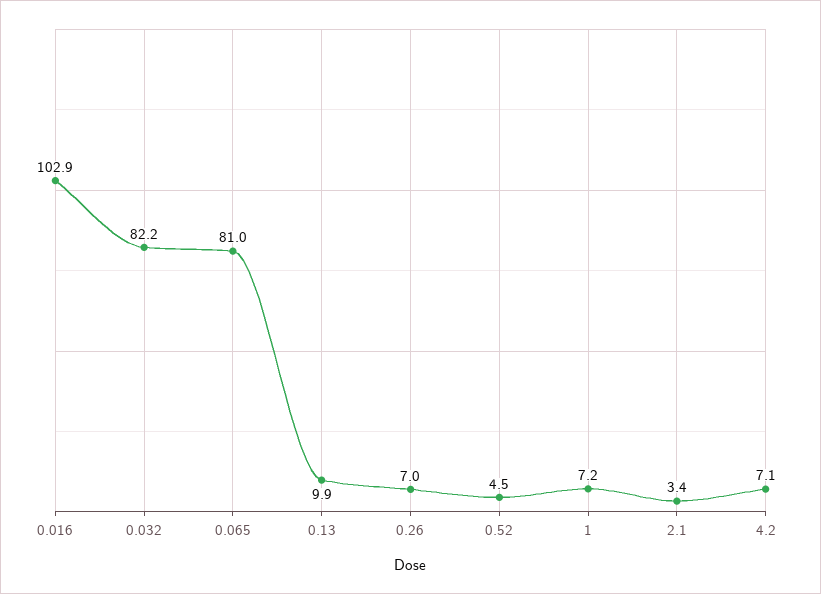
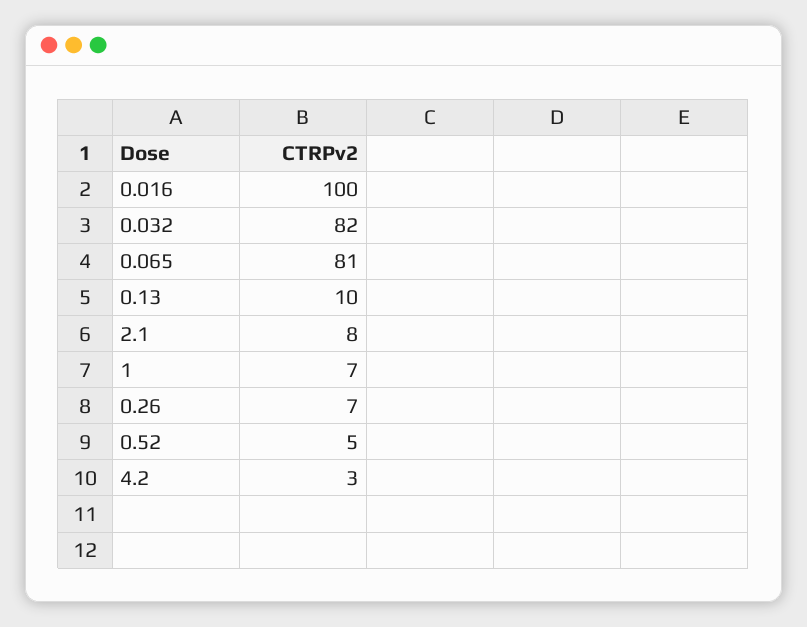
  {
-   "0.016": 102.9,
+   "0.016": 100,
    "0.032": 82.2,
    "0.065": 81,
    "0.13": 9.9,
    "0.26": 7,
    "0.52": 4.5,
    "1": 7.2,
-   "2.1": 3.4,
+   "2.1": 8,
-   "4.2": 7.1
+   "4.2": 3
  }

